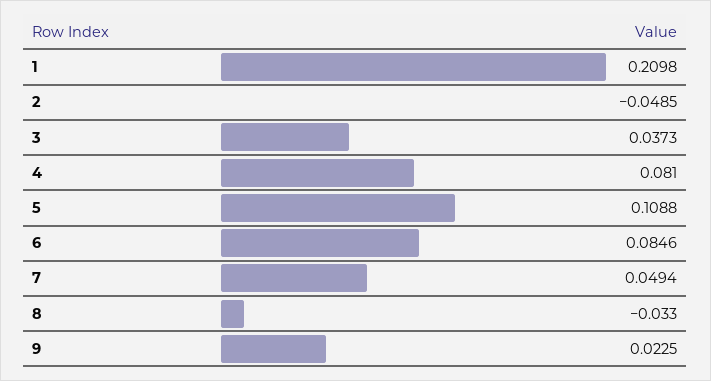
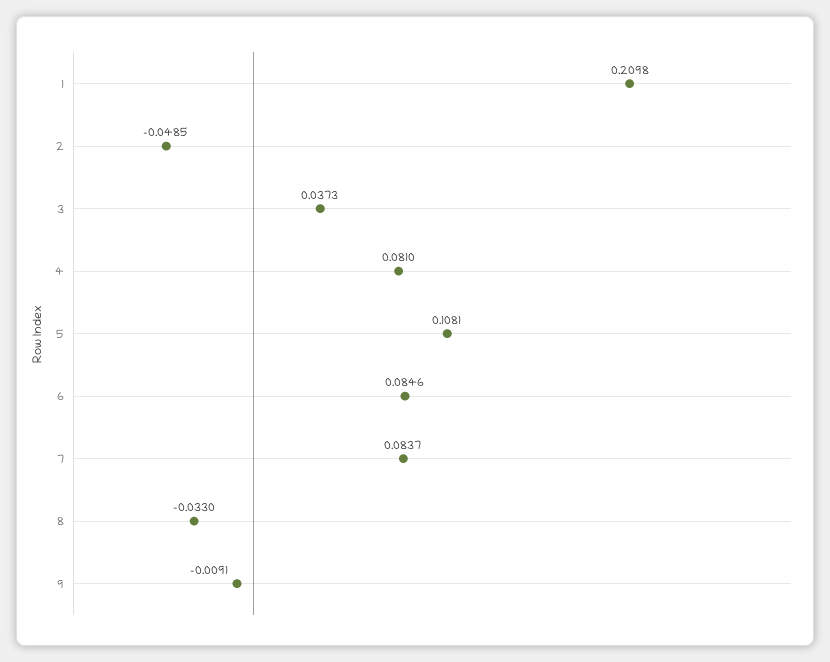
  {
    "1": 0.2098,
    "2": -0.0485,
    "3": 0.0373,
    "4": 0.081,
-   "5": 0.1088,
+   "5": 0.1081,
    "6": 0.0846,
-   "7": 0.0494,
+   "7": 0.0837,
    "8": -0.033,
-   "9": 0.0225
+   "9": -0.0091
  }

